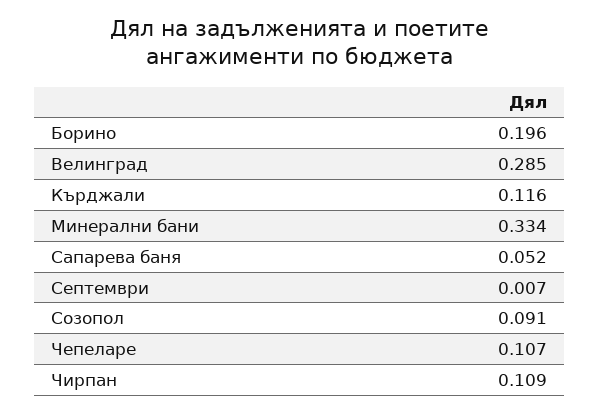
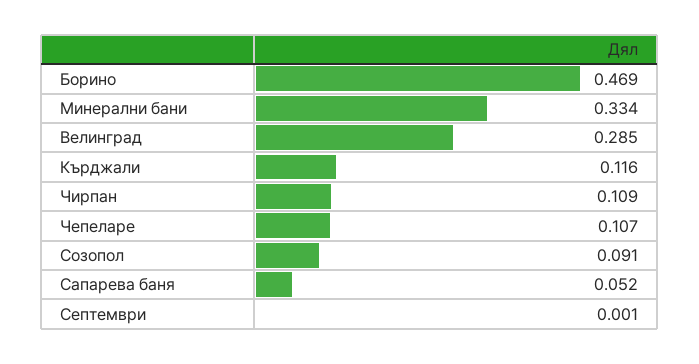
  {
-   "Борино": 0.196,
+   "Борино": 0.469,
    "Велинград": 0.285,
    "Кърджали": 0.116,
    "Минерални бани": 0.334,
    "Сапарева баня": 0.052,
-   "Септември": 0.007,
+   "Септември": 0.001,
    "Созопол": 0.091,
    "Чепеларе": 0.107,
    "Чирпан": 0.109
  }

